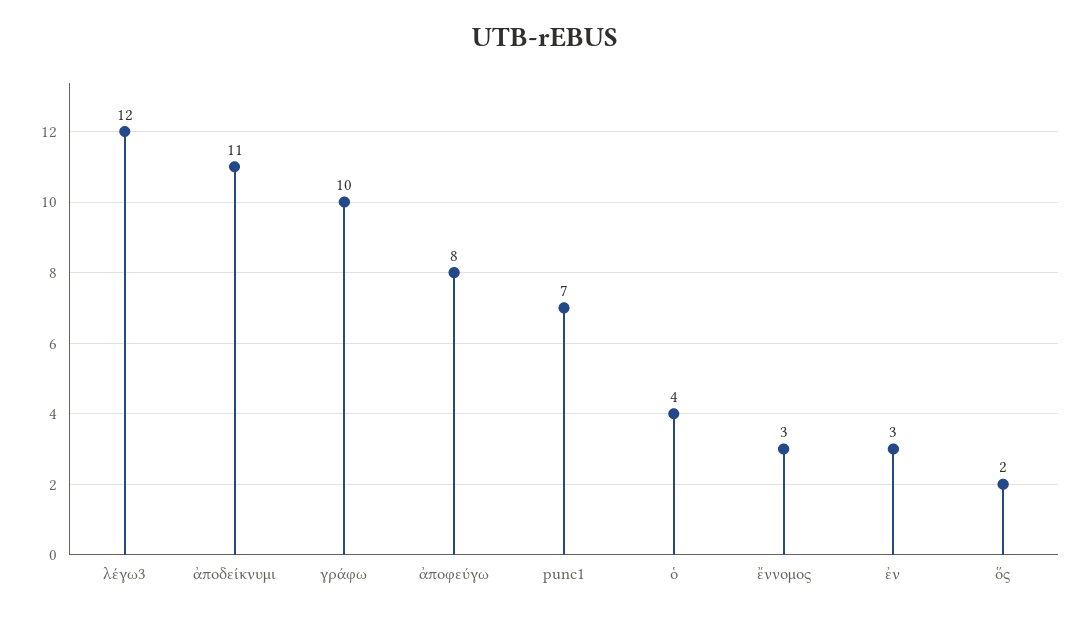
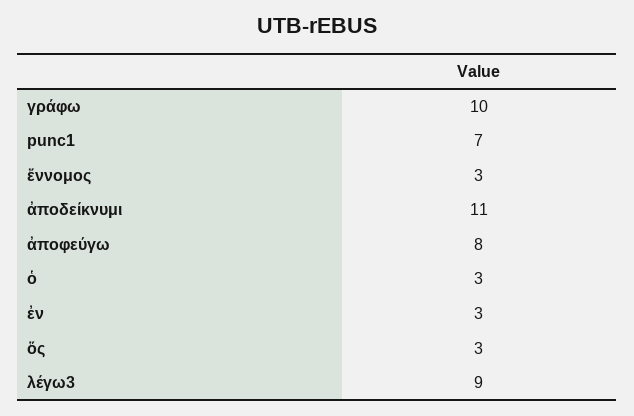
  {
-   "λέγω3": 12,
+   "λέγω3": 9,
    "ἀποδείκνυμι": 11,
    "γράφω": 10,
    "ἀποφεύγω": 8,
    "punc1": 7,
-   "ὁ": 4,
+   "ὁ": 3,
    "ἔννομος": 3,
    "ἐν": 3,
-   "ὅς": 2
+   "ὅς": 3
  }

